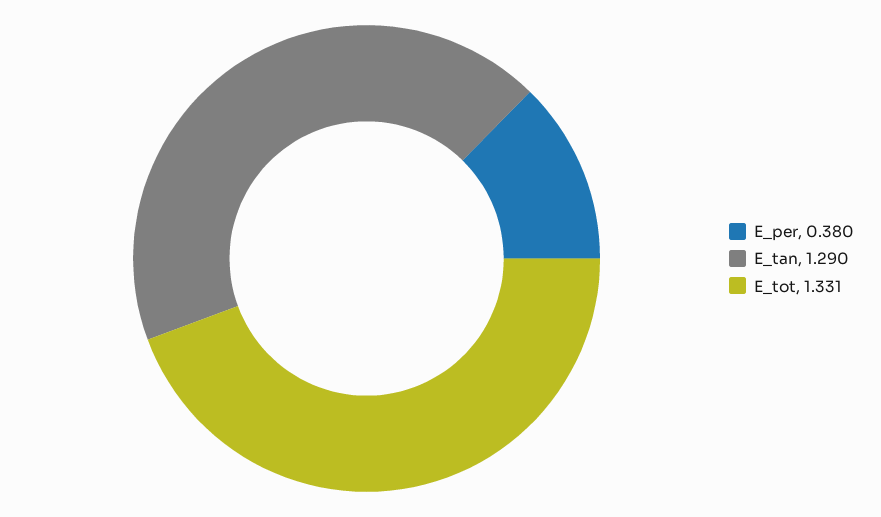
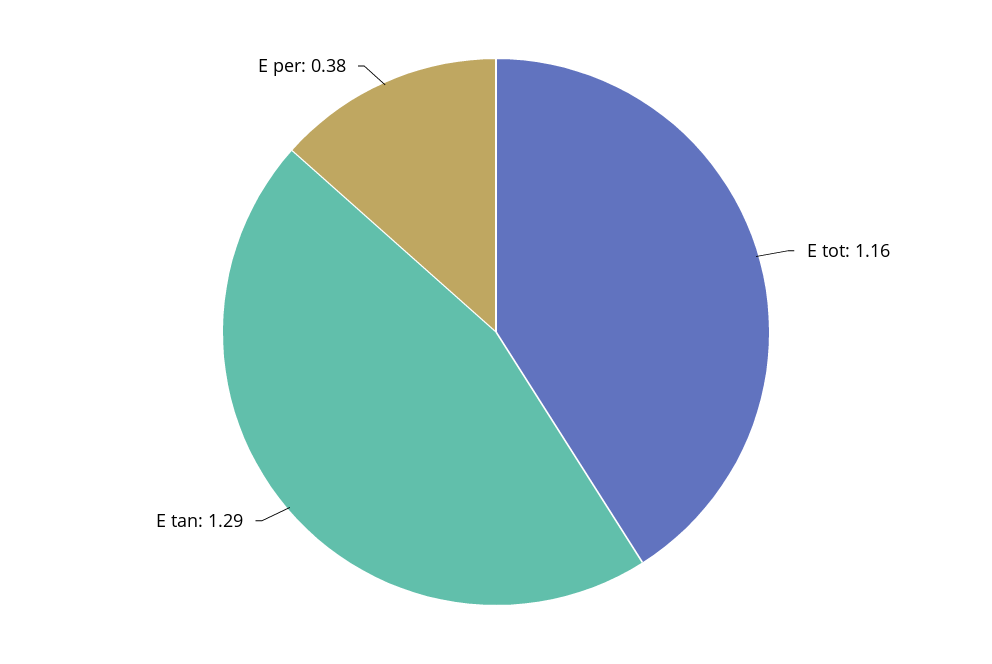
  {
    "E_per": 0.38,
    "E_tan": 1.29,
-   "E_tot": 1.331
+   "E_tot": 1.16
  }

